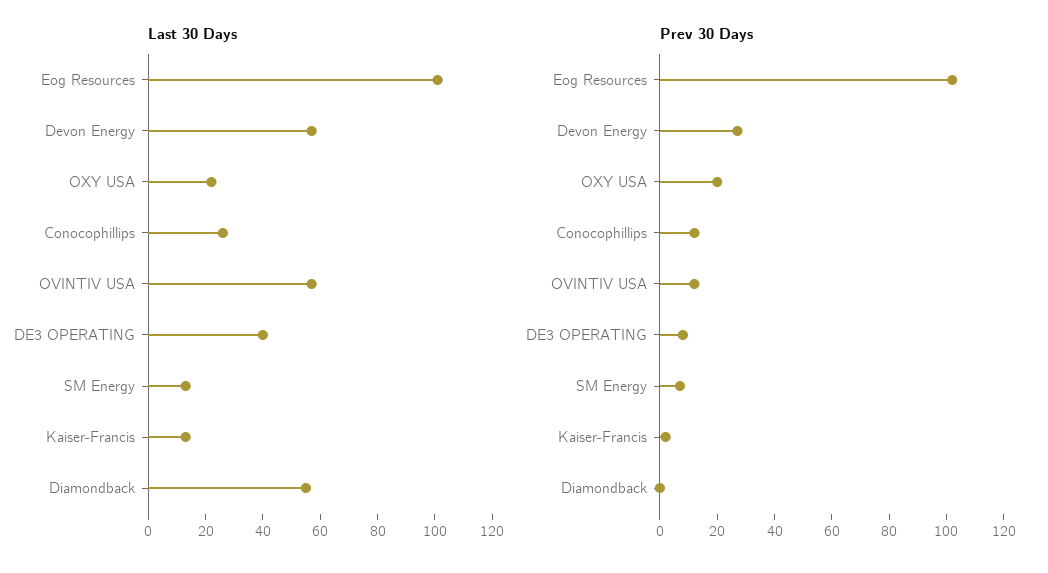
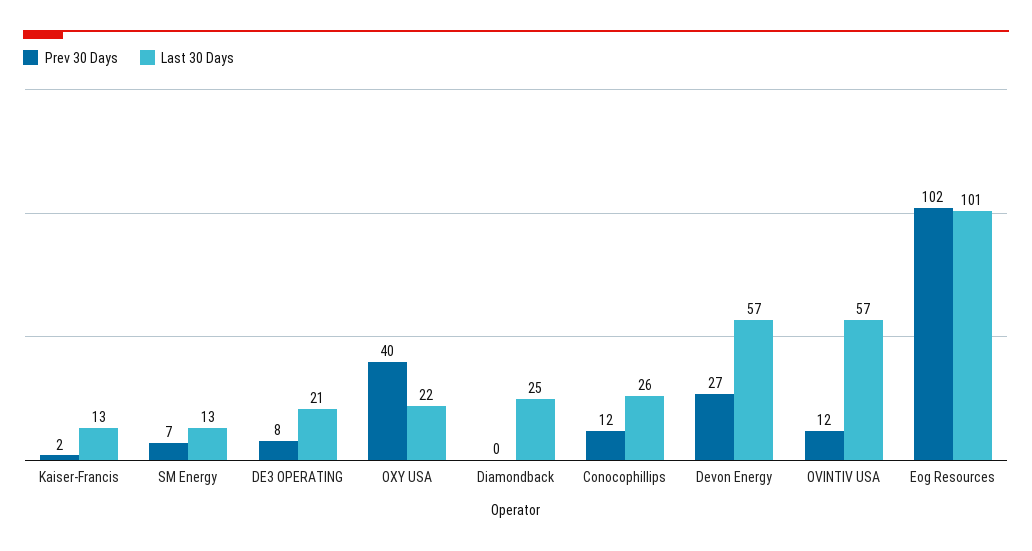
  {
    "Last 30 Days": {
      "Eog Resources": 101,
      "Devon Energy": 57,
      "OXY USA": 22,
      "Conocophillips": 26,
      "OVINTIV USA": 57,
-     "DE3 OPERATING": 40,
+     "DE3 OPERATING": 21,
      "SM Energy": 13,
      "Kaiser-Francis": 13,
-     "Diamondback": 55
+     "Diamondback": 25
    },
    "Prev 30 Days": {
      "Eog Resources": 102,
      "Devon Energy": 27,
-     "OXY USA": 20,
+     "OXY USA": 40,
      "Conocophillips": 12,
      "OVINTIV USA": 12,
      "DE3 OPERATING": 8,
      "SM Energy": 7,
      "Kaiser-Francis": 2,
      "Diamondback": 0
    }
  }

